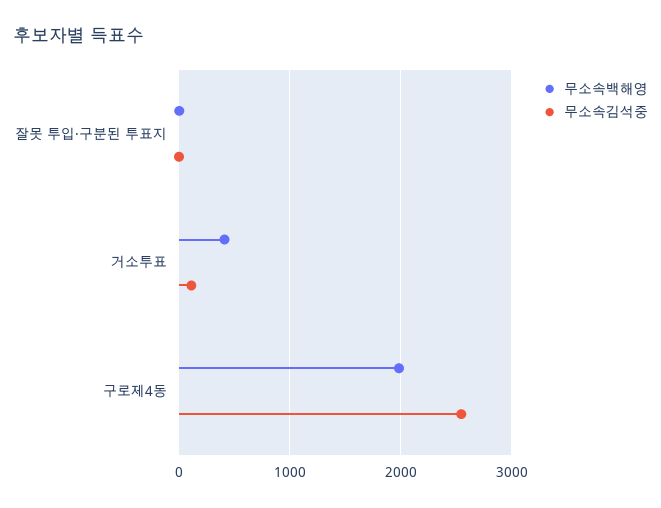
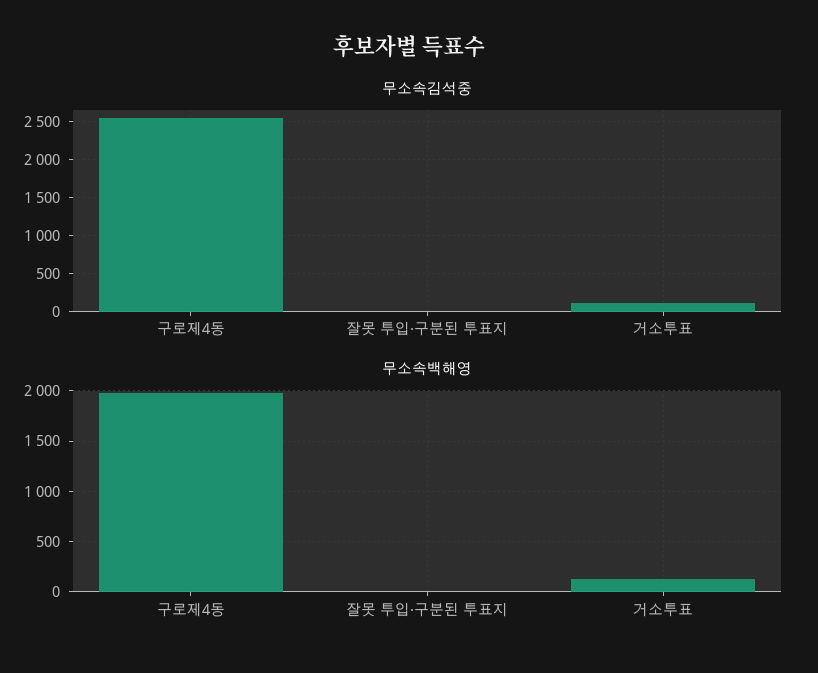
  {
    "무소속백해영": {
      "잘못 투입·구분된 투표지": 0,
-     "거소투표": 400,
+     "거소투표": 100,
      "구로제4동": 2000
    },
    "무소속김석중": {
      "잘못 투입·구분된 투표지": 0,
      "거소투표": 100,
      "구로제4동": 2500
    }
  }

